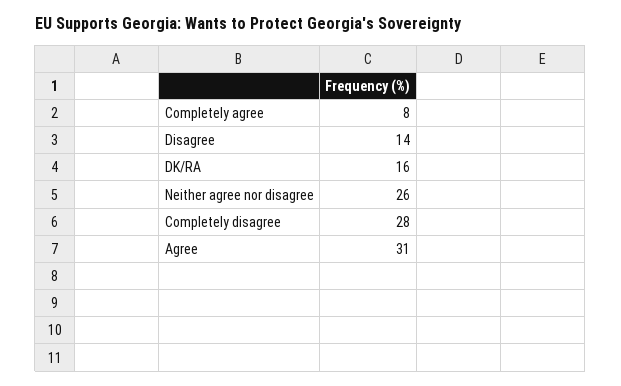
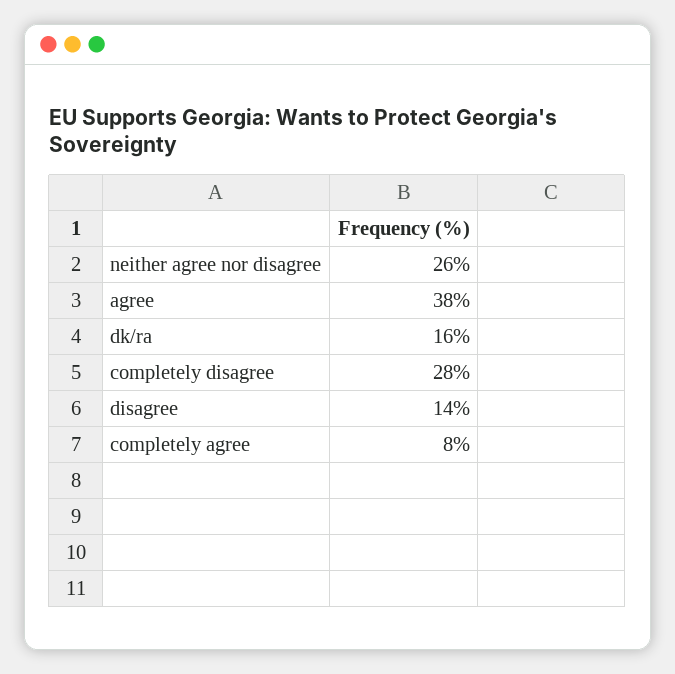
  {
    "Completely agree": 8,
    "Disagree": 14,
    "DK/RA": 16,
    "Neither agree nor disagree": 26,
    "Completely disagree": 28,
-   "Agree": 31
+   "Agree": 38
  }

